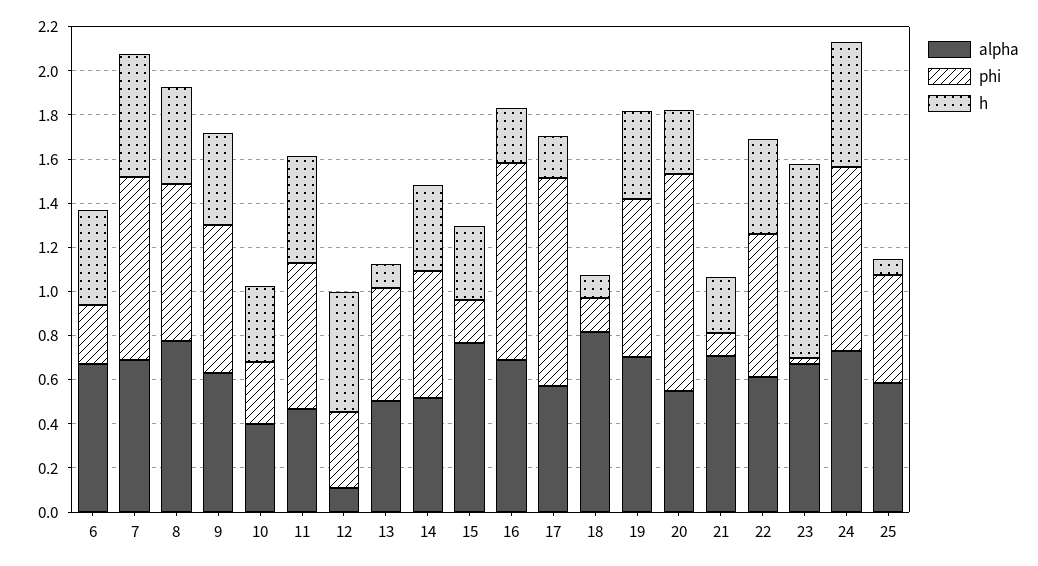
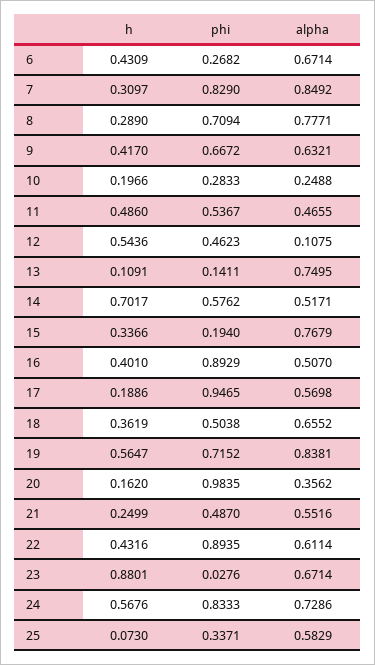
  {
    "alpha": {
      "6": 0.6714,
-     "7": 0.7,
+     "7": 0.8492,
      "8": 0.7771,
      "9": 0.6321,
-     "10": 0.4,
+     "10": 0.2488,
      "11": 0.4655,
      "12": 0.1075,
-     "13": 0.5,
+     "13": 0.7495,
      "14": 0.5171,
      "15": 0.7679,
-     "16": 0.7,
+     "16": 0.507,
      "17": 0.5698,
-     "18": 0.8,
+     "18": 0.6552,
-     "19": 0.7,
+     "19": 0.8381,
-     "20": 0.55,
+     "20": 0.3562,
-     "21": 0.7,
+     "21": 0.5516,
      "22": 0.6114,
      "23": 0.6714,
      "24": 0.7286,
      "25": 0.5829
    },
    "phi": {
      "6": 0.2682,
      "7": 0.829,
      "8": 0.7094,
      "9": 0.6672,
      "10": 0.2833,
-     "11": 0.65,
+     "11": 0.5367,
-     "12": 0.35,
+     "12": 0.4623,
-     "13": 0.5,
+     "13": 0.1411,
      "14": 0.5762,
      "15": 0.194,
      "16": 0.8929,
      "17": 0.9465,
-     "18": 0.15,
+     "18": 0.5038,
      "19": 0.7152,
      "20": 0.9835,
-     "21": 0.1,
+     "21": 0.487,
-     "22": 0.65,
+     "22": 0.8935,
      "23": 0.0276,
      "24": 0.8333,
-     "25": 0.5
+     "25": 0.3371
    },
    "h": {
      "6": 0.4309,
-     "7": 0.55,
+     "7": 0.3097,
-     "8": 0.45,
+     "8": 0.289,
      "9": 0.417,
-     "10": 0.35,
+     "10": 0.1966,
      "11": 0.486,
      "12": 0.5436,
      "13": 0.1091,
-     "14": 0.4,
+     "14": 0.7017,
      "15": 0.3366,
-     "16": 0.25,
+     "16": 0.401,
      "17": 0.1886,
-     "18": 0.1,
+     "18": 0.3619,
-     "19": 0.4,
+     "19": 0.5647,
-     "20": 0.3,
+     "20": 0.162,
      "21": 0.2499,
      "22": 0.4316,
      "23": 0.8801,
      "24": 0.5676,
      "25": 0.073
    }
  }

